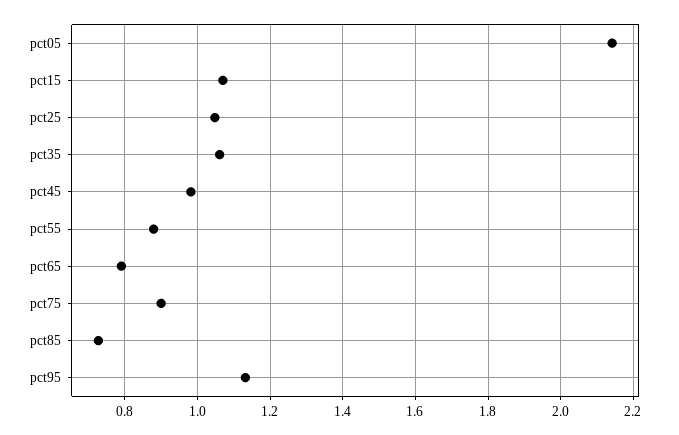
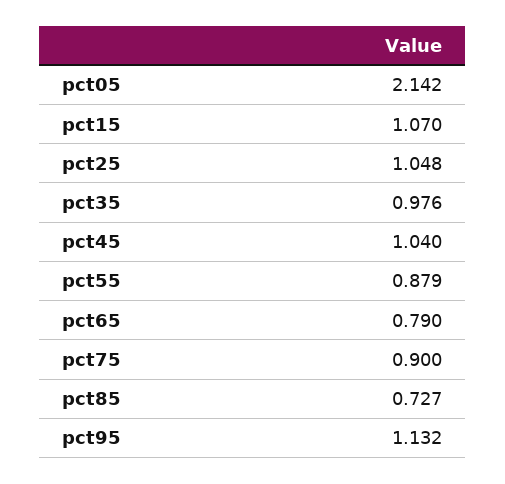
  {
    "pct05": 2.142,
    "pct15": 1.07,
    "pct25": 1.048,
-   "pct35": 1.06,
+   "pct35": 0.976,
-   "pct45": 0.98,
+   "pct45": 1.04,
    "pct55": 0.879,
    "pct65": 0.79,
    "pct75": 0.9,
    "pct85": 0.727,
    "pct95": 1.132
  }

